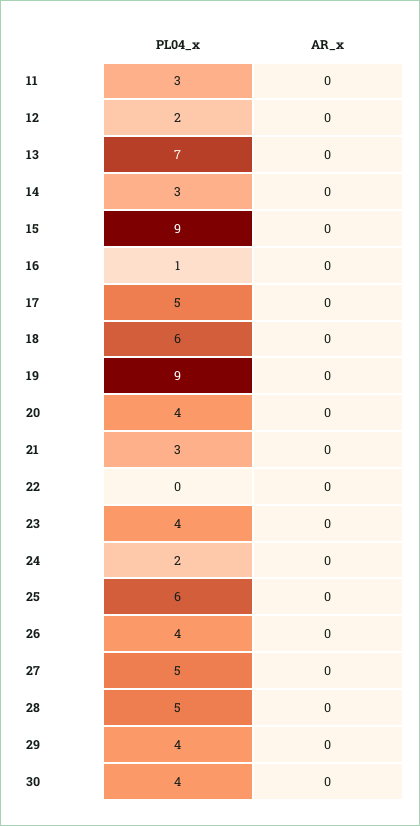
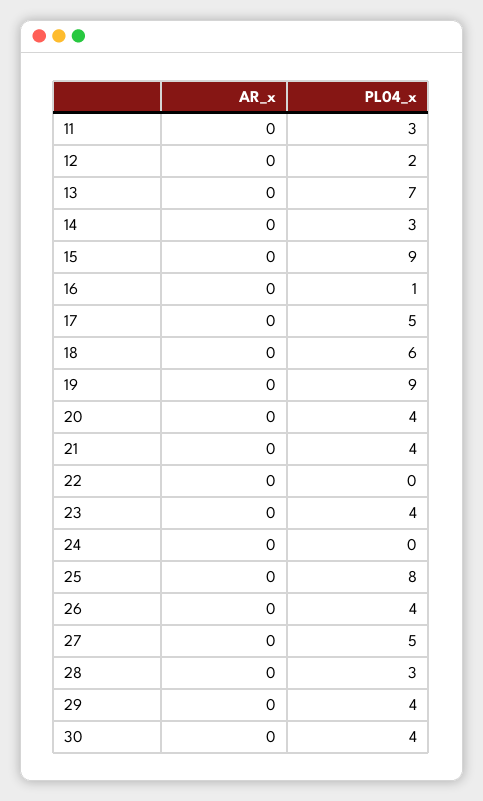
  {
    "PL04_x": {
      "11": 3,
      "12": 2,
      "13": 7,
      "14": 3,
      "15": 9,
      "16": 1,
      "17": 5,
      "18": 6,
      "19": 9,
      "20": 4,
-     "21": 3,
+     "21": 4,
      "22": 0,
      "23": 4,
-     "24": 2,
+     "24": 0,
-     "25": 6,
+     "25": 8,
      "26": 4,
      "27": 5,
-     "28": 5,
+     "28": 3,
      "29": 4,
      "30": 4
    },
    "AR_x": {
      "11": 0,
      "12": 0,
      "13": 0,
      "14": 0,
      "15": 0,
      "16": 0,
      "17": 0,
      "18": 0,
      "19": 0,
      "20": 0,
      "21": 0,
      "22": 0,
      "23": 0,
      "24": 0,
      "25": 0,
      "26": 0,
      "27": 0,
      "28": 0,
      "29": 0,
      "30": 0
    }
  }

